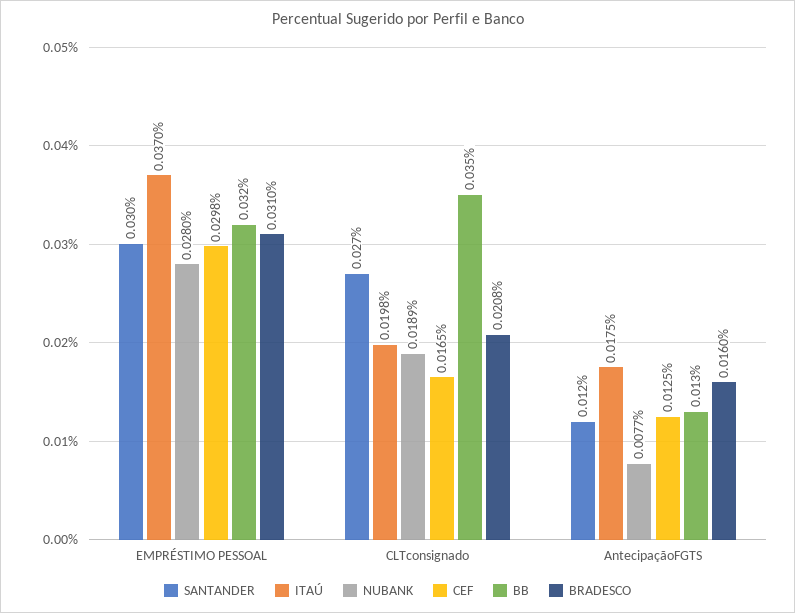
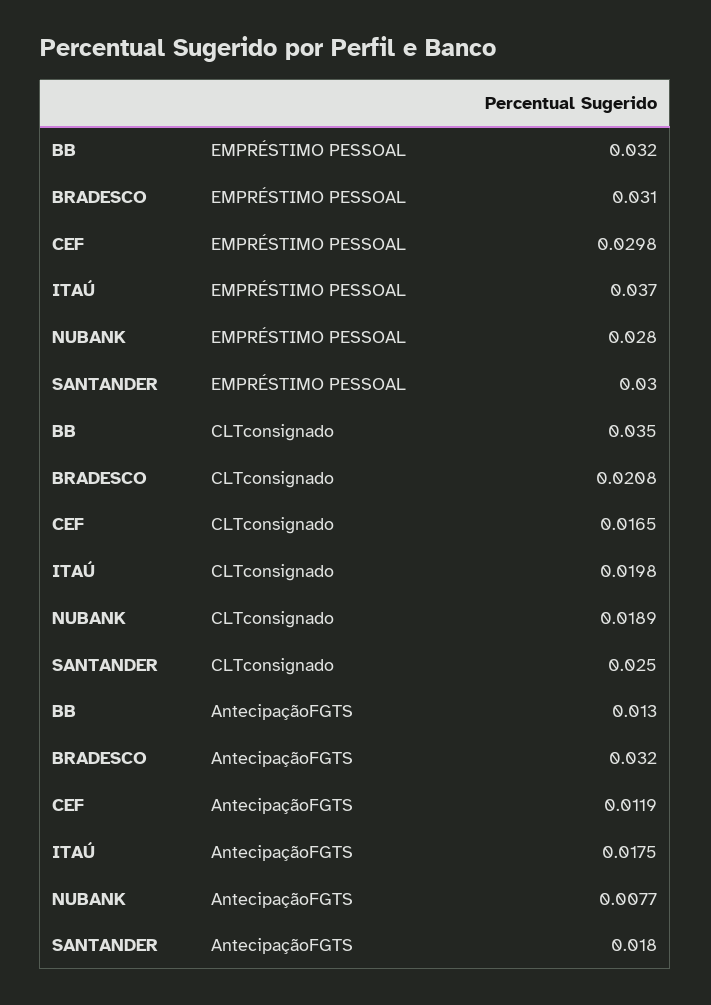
  {
    "SANTANDER": {
      "EMPRÉSTIMO PESSOAL": 0.03,
-     "CLTconsignado": 0.027,
+     "CLTconsignado": 0.025,
-     "AntecipaçãoFGTS": 0.012
+     "AntecipaçãoFGTS": 0.018
    },
    "ITAÚ": {
      "EMPRÉSTIMO PESSOAL": 0.037,
      "CLTconsignado": 0.0198,
      "AntecipaçãoFGTS": 0.0175
    },
    "NUBANK": {
      "EMPRÉSTIMO PESSOAL": 0.028,
      "CLTconsignado": 0.0189,
      "AntecipaçãoFGTS": 0.0077
    },
    "CEF": {
      "EMPRÉSTIMO PESSOAL": 0.0298,
      "CLTconsignado": 0.0165,
-     "AntecipaçãoFGTS": 0.0125
+     "AntecipaçãoFGTS": 0.0119
    },
    "BB": {
      "EMPRÉSTIMO PESSOAL": 0.032,
      "CLTconsignado": 0.035,
      "AntecipaçãoFGTS": 0.013
    },
    "BRADESCO": {
      "EMPRÉSTIMO PESSOAL": 0.031,
      "CLTconsignado": 0.0208,
-     "AntecipaçãoFGTS": 0.016
+     "AntecipaçãoFGTS": 0.032
    }
  }

